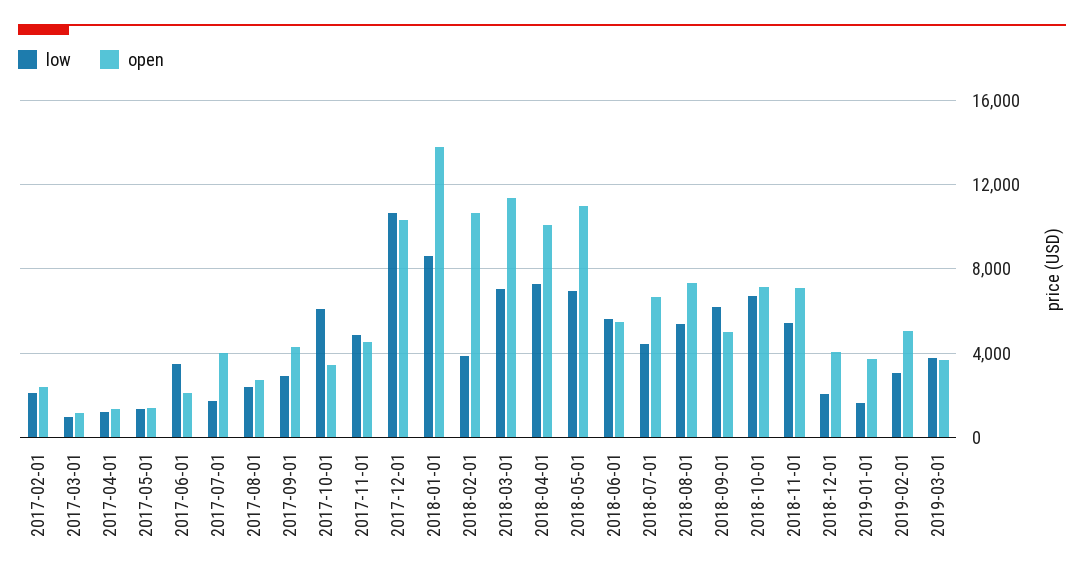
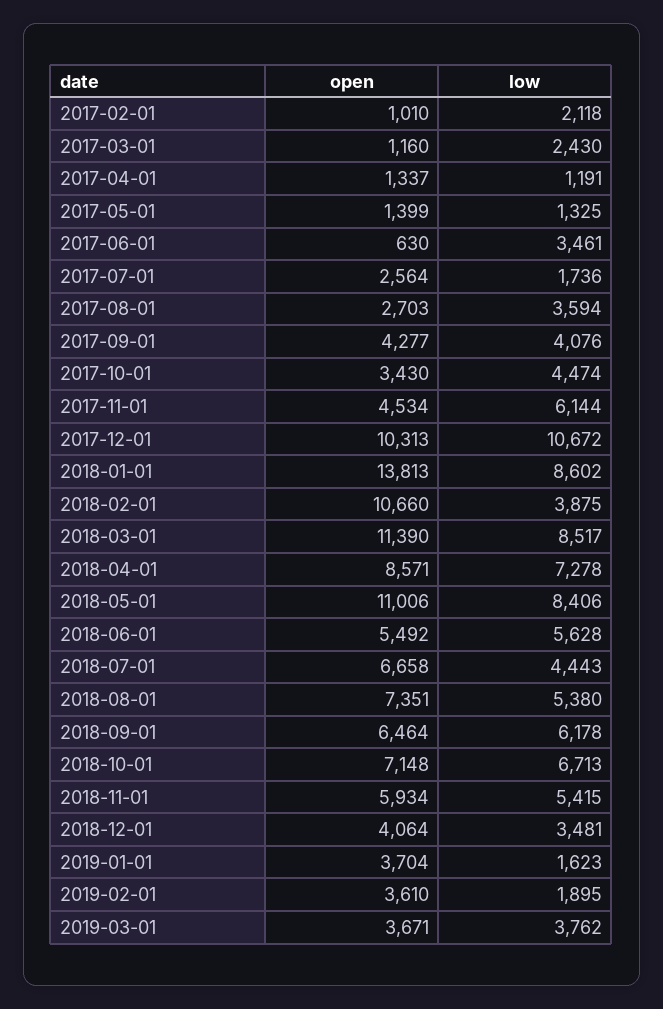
  {
    "low": {
      "2017-02-01": 2118,
-     "2017-03-01": 1000,
+     "2017-03-01": 2430,
      "2017-04-01": 1191,
      "2017-05-01": 1325,
      "2017-06-01": 3461,
      "2017-07-01": 1736,
-     "2017-08-01": 2500,
+     "2017-08-01": 3594,
-     "2017-09-01": 3000,
+     "2017-09-01": 4076,
-     "2017-10-01": 6000,
+     "2017-10-01": 4474,
-     "2017-11-01": 5000,
+     "2017-11-01": 6144,
      "2017-12-01": 10672,
      "2018-01-01": 8602,
      "2018-02-01": 3875,
-     "2018-03-01": 7000,
+     "2018-03-01": 8517,
      "2018-04-01": 7278,
-     "2018-05-01": 7000,
+     "2018-05-01": 8406,
      "2018-06-01": 5628,
      "2018-07-01": 4443,
      "2018-08-01": 5380,
      "2018-09-01": 6178,
      "2018-10-01": 6713,
      "2018-11-01": 5415,
-     "2018-12-01": 2000,
+     "2018-12-01": 3481,
      "2019-01-01": 1623,
-     "2019-02-01": 3000,
+     "2019-02-01": 1895,
      "2019-03-01": 3762
    },
    "open": {
-     "2017-02-01": 2500,
+     "2017-02-01": 1010,
      "2017-03-01": 1160,
      "2017-04-01": 1337,
      "2017-05-01": 1399,
-     "2017-06-01": 2000,
+     "2017-06-01": 630,
-     "2017-07-01": 4000,
+     "2017-07-01": 2564,
      "2017-08-01": 2703,
      "2017-09-01": 4277,
      "2017-10-01": 3430,
      "2017-11-01": 4534,
      "2017-12-01": 10313,
      "2018-01-01": 13813,
      "2018-02-01": 10660,
      "2018-03-01": 11390,
-     "2018-04-01": 10000,
+     "2018-04-01": 8571,
      "2018-05-01": 11006,
      "2018-06-01": 5492,
      "2018-07-01": 6658,
      "2018-08-01": 7351,
-     "2018-09-01": 5000,
+     "2018-09-01": 6464,
      "2018-10-01": 7148,
-     "2018-11-01": 7000,
+     "2018-11-01": 5934,
      "2018-12-01": 4064,
      "2019-01-01": 3704,
-     "2019-02-01": 5000,
+     "2019-02-01": 3610,
      "2019-03-01": 3671
    }
  }

